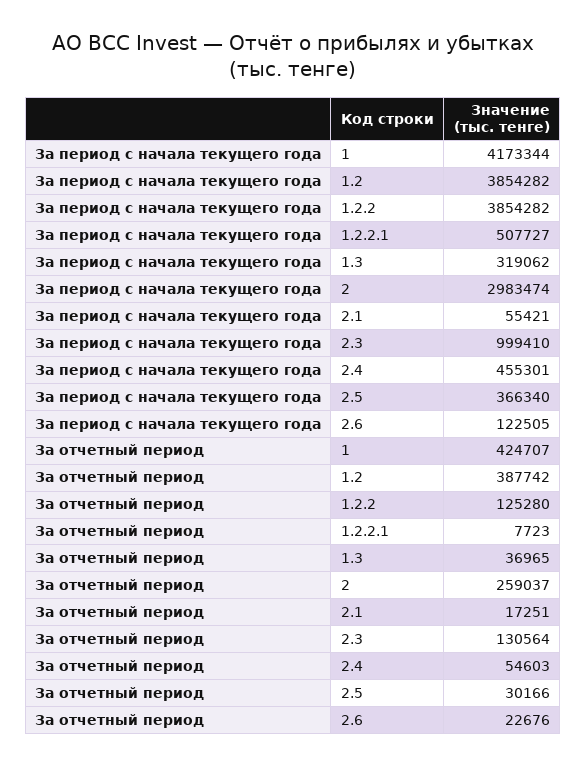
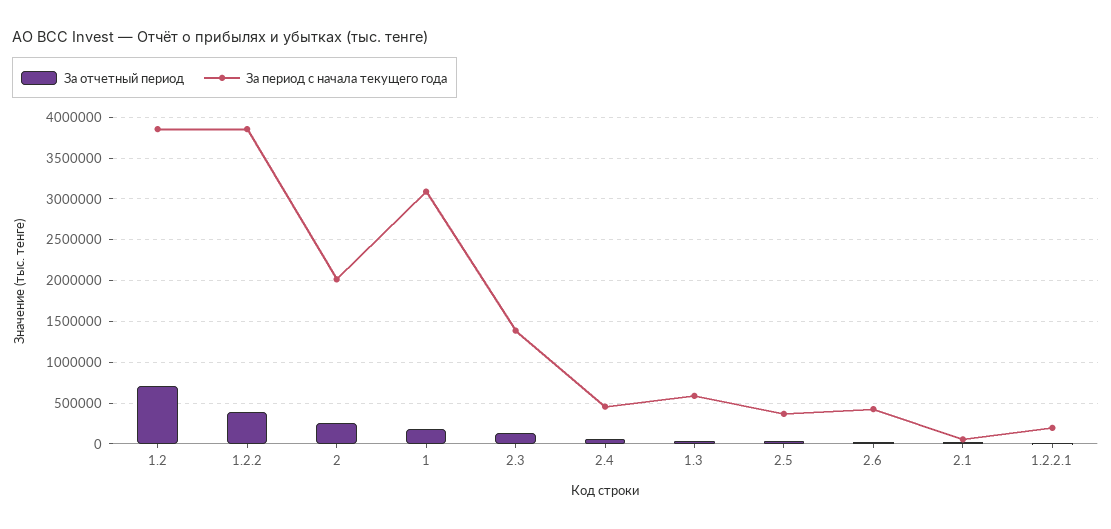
  {
    "За период с начала текущего года": {
-     "1": 4173344,
+     "1": 3100000,
      "1.2": 3854282,
      "1.2.2": 3854282,
-     "1.2.2.1": 507727,
+     "1.2.2.1": 200000,
-     "1.3": 319062,
+     "1.3": 600000,
-     "2": 2983474,
+     "2": 2000000,
      "2.1": 55421,
-     "2.3": 999410,
+     "2.3": 1400000,
      "2.4": 455301,
      "2.5": 366340,
-     "2.6": 122505
+     "2.6": 400000
    },
    "За отчетный период": {
-     "1": 424707,
+     "1": 200000,
-     "1.2": 387742,
+     "1.2": 700000,
-     "1.2.2": 125280,
+     "1.2.2": 400000,
      "1.2.2.1": 7723,
      "1.3": 36965,
      "2": 259037,
      "2.1": 17251,
      "2.3": 130564,
      "2.4": 54603,
      "2.5": 30166,
      "2.6": 22676
    }
  }

